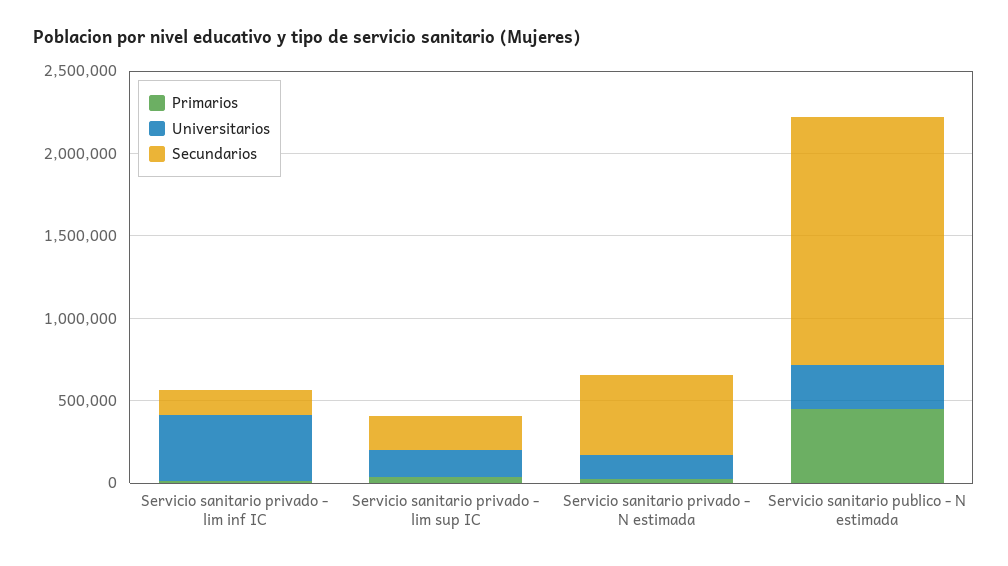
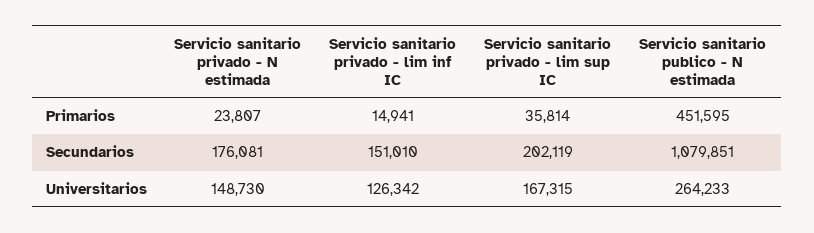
  {
    "Primarios": {
      "Servicio sanitario privado - lim inf IC": 14941,
      "Servicio sanitario privado - lim sup IC": 35814,
      "Servicio sanitario privado - N estimada": 23807,
      "Servicio sanitario publico - N estimada": 451595
    },
    "Universitarios": {
-     "Servicio sanitario privado - lim inf IC": 400000,
+     "Servicio sanitario privado - lim inf IC": 126342,
      "Servicio sanitario privado - lim sup IC": 167315,
      "Servicio sanitario privado - N estimada": 148730,
      "Servicio sanitario publico - N estimada": 264233
    },
    "Secundarios": {
      "Servicio sanitario privado - lim inf IC": 151010,
      "Servicio sanitario privado - lim sup IC": 202119,
-     "Servicio sanitario privado - N estimada": 500000,
+     "Servicio sanitario privado - N estimada": 176081,
-     "Servicio sanitario publico - N estimada": 1500000
+     "Servicio sanitario publico - N estimada": 1079851
    }
  }

